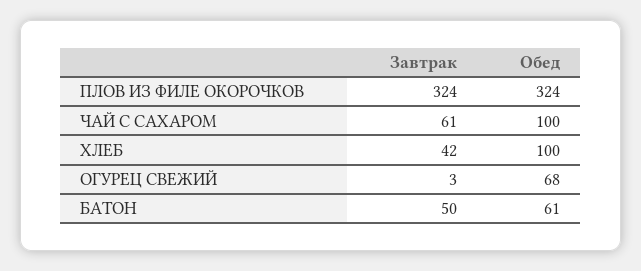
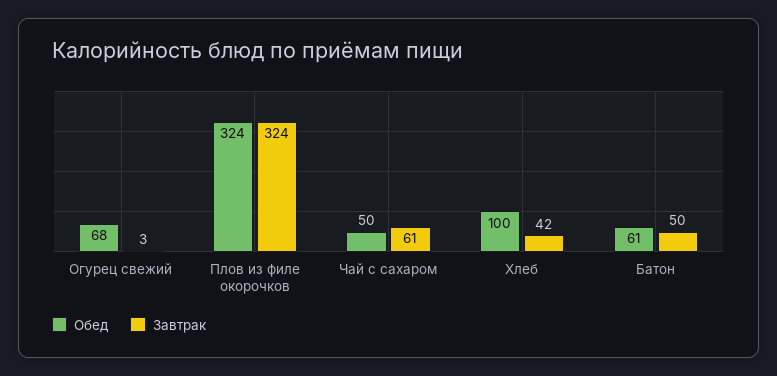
  {
    "Завтрак": {
      "ПЛОВ ИЗ ФИЛЕ ОКОРОЧКОВ": 324,
      "ЧАЙ С САХАРОМ": 61,
      "ХЛЕБ": 42,
      "ОГУРЕЦ СВЕЖИЙ": 3,
      "БАТОН": 50
    },
    "Обед": {
      "ПЛОВ ИЗ ФИЛЕ ОКОРОЧКОВ": 324,
-     "ЧАЙ С САХАРОМ": 100,
+     "ЧАЙ С САХАРОМ": 50,
      "ХЛЕБ": 100,
      "ОГУРЕЦ СВЕЖИЙ": 68,
      "БАТОН": 61
    }
  }

